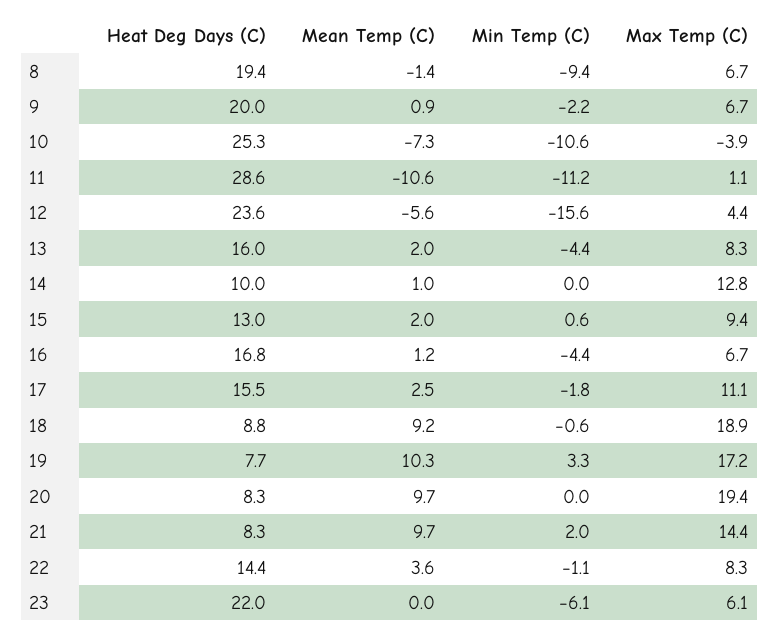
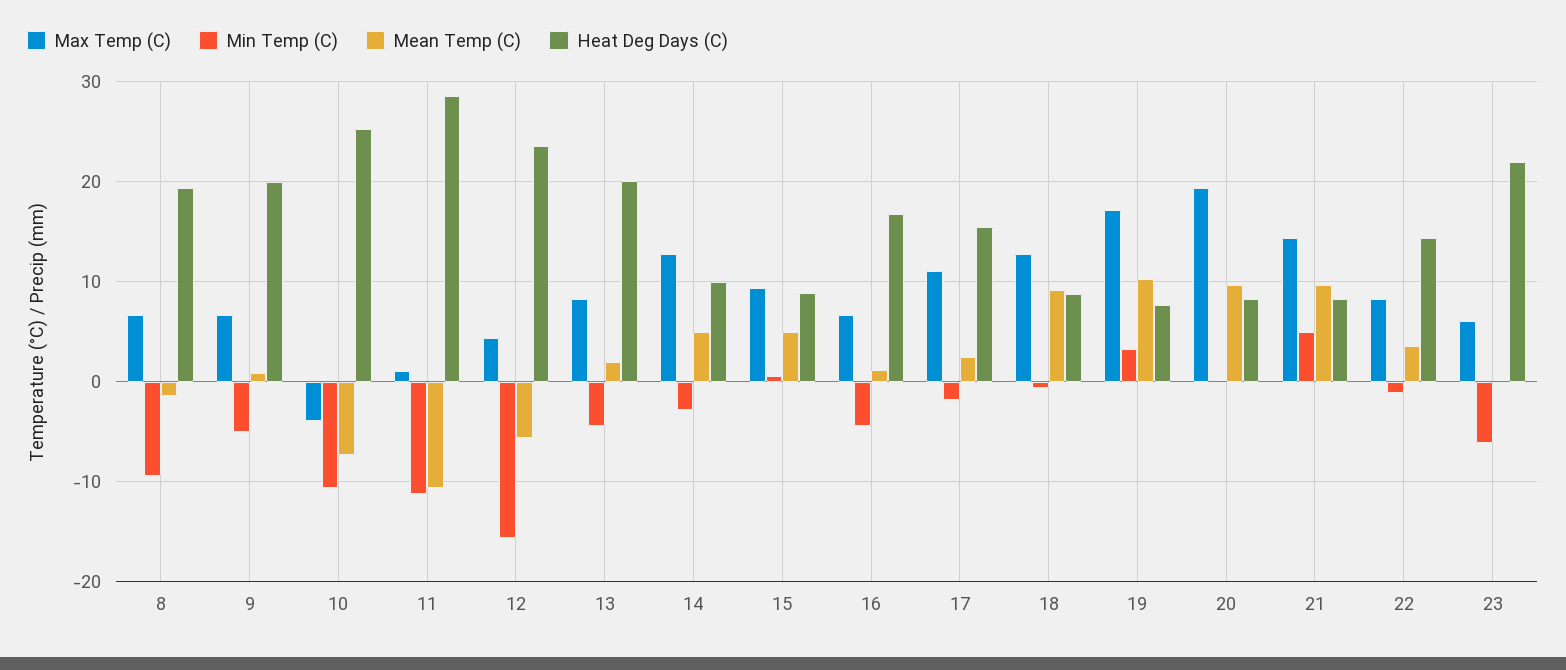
  {
    "Heat Deg Days (C)": {
      "8": 19.4,
      "9": 20,
      "10": 25.3,
      "11": 28.6,
      "12": 23.6,
-     "13": 16,
+     "13": 20,
      "14": 10,
-     "15": 13,
+     "15": 9,
      "16": 16.8,
      "17": 15.5,
      "18": 8.8,
      "19": 7.7,
      "20": 8.3,
      "21": 8.3,
      "22": 14.4,
      "23": 22
    },
    "Mean Temp (C)": {
      "8": -1.4,
      "9": 0.9,
      "10": -7.3,
      "11": -10.6,
      "12": -5.6,
      "13": 2,
-     "14": 1,
+     "14": 5,
-     "15": 2,
+     "15": 5,
      "16": 1.2,
      "17": 2.5,
      "18": 9.2,
      "19": 10.3,
      "20": 9.7,
      "21": 9.7,
      "22": 3.6,
      "23": 0
    },
    "Min Temp (C)": {
      "8": -9.4,
-     "9": -2.2,
+     "9": -5,
      "10": -10.6,
      "11": -11.2,
      "12": -15.6,
      "13": -4.4,
-     "14": 0,
+     "14": -3,
      "15": 0.6,
      "16": -4.4,
      "17": -1.8,
      "18": -0.6,
      "19": 3.3,
      "20": 0,
-     "21": 2,
+     "21": 5,
      "22": -1.1,
      "23": -6.1
    },
    "Max Temp (C)": {
      "8": 6.7,
      "9": 6.7,
      "10": -3.9,
      "11": 1.1,
      "12": 4.4,
      "13": 8.3,
      "14": 12.8,
      "15": 9.4,
      "16": 6.7,
      "17": 11.1,
-     "18": 18.9,
+     "18": 13,
      "19": 17.2,
      "20": 19.4,
      "21": 14.4,
      "22": 8.3,
      "23": 6.1
    }
  }

